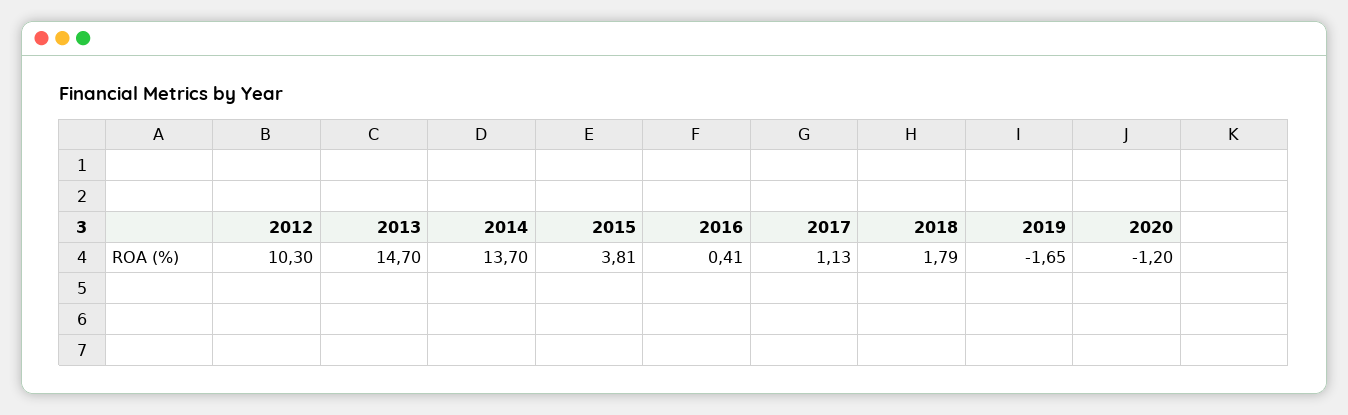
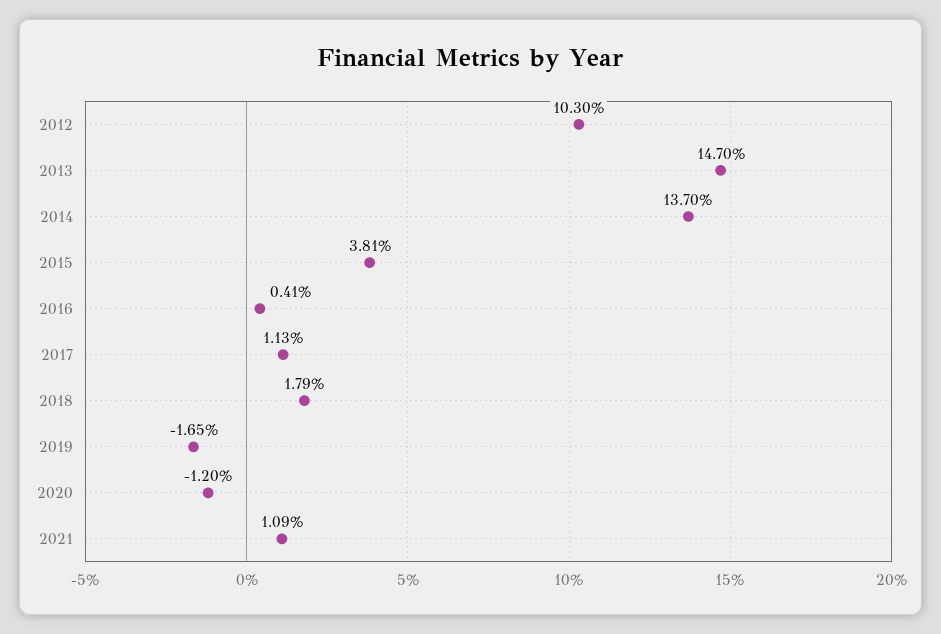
  {
    "2012": 10.3,
    "2013": 14.7,
    "2014": 13.7,
    "2015": 3.81,
    "2016": 0.41,
    "2017": 1.13,
    "2018": 1.79,
    "2019": -1.65,
-   "2020": -1.2
+   "2020": -1.2,
+   "2021": 1.09
  }

